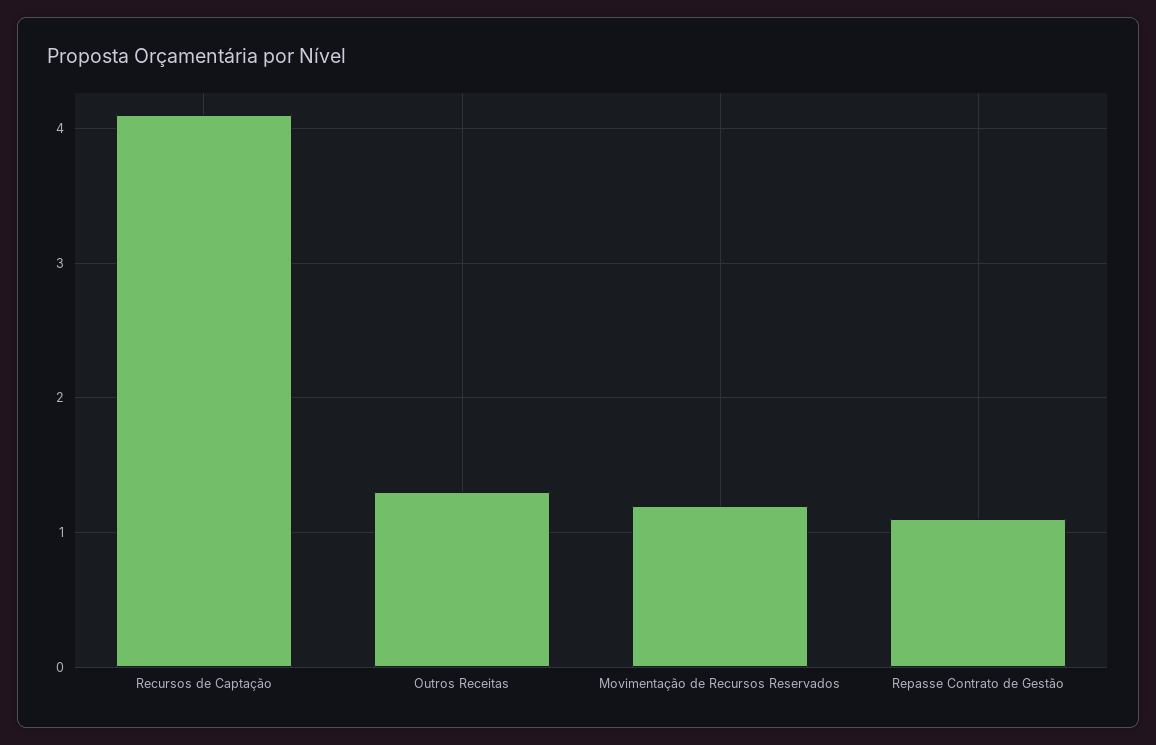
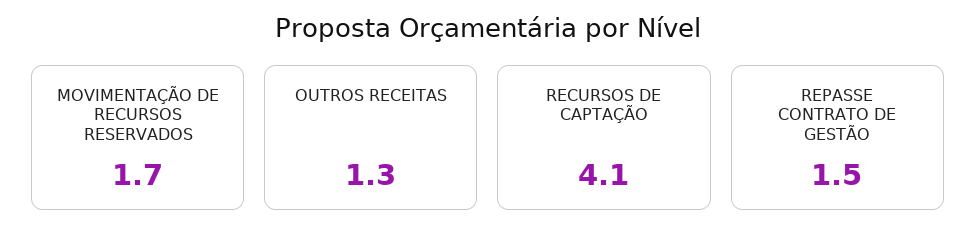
  {
    "Recursos de Captação": 4.1,
    "Outros Receitas": 1.3,
-   "Movimentação de Recursos Reservados": 1.2,
+   "Movimentação de Recursos Reservados": 1.7,
-   "Repasse Contrato de Gestão": 1.1
+   "Repasse Contrato de Gestão": 1.5
  }

